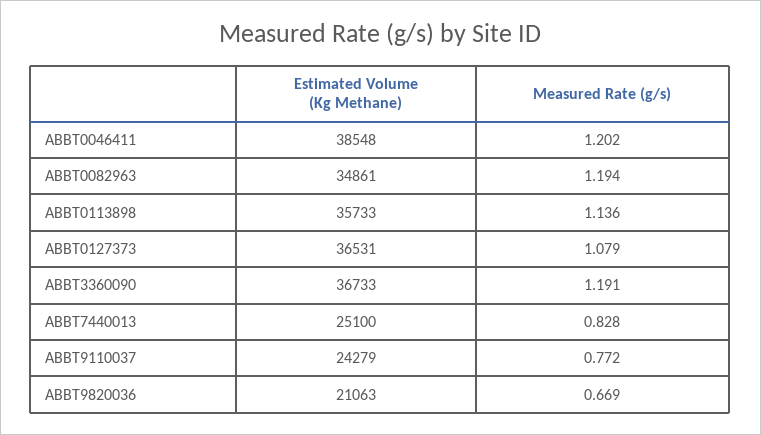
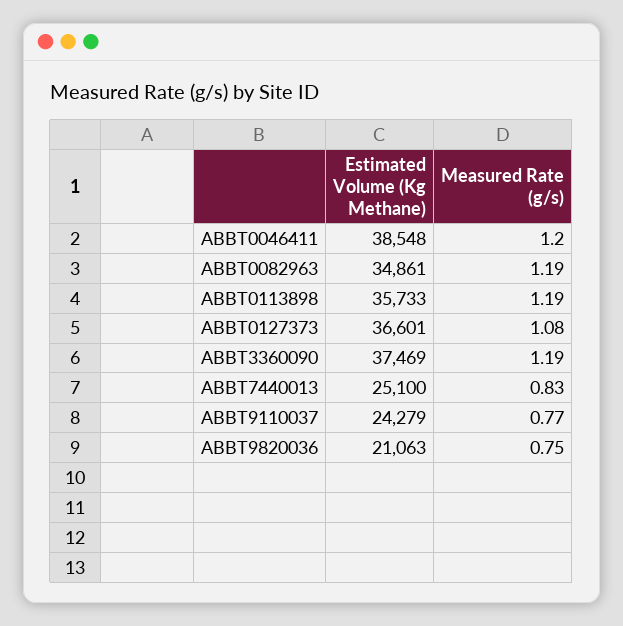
  {
    "Estimated Volume (Kg Methane)": {
      "ABBT0046411": 38548,
      "ABBT0082963": 34861,
      "ABBT0113898": 35733,
-     "ABBT0127373": 36531,
+     "ABBT0127373": 36601,
-     "ABBT3360090": 36733,
+     "ABBT3360090": 37469,
      "ABBT7440013": 25100,
      "ABBT9110037": 24279,
      "ABBT9820036": 21063
    },
    "Measured Rate (g/s)": {
      "ABBT0046411": 1.202,
      "ABBT0082963": 1.194,
-     "ABBT0113898": 1.136,
+     "ABBT0113898": 1.19,
      "ABBT0127373": 1.079,
      "ABBT3360090": 1.191,
      "ABBT7440013": 0.828,
      "ABBT9110037": 0.772,
-     "ABBT9820036": 0.669
+     "ABBT9820036": 0.75
    }
  }

